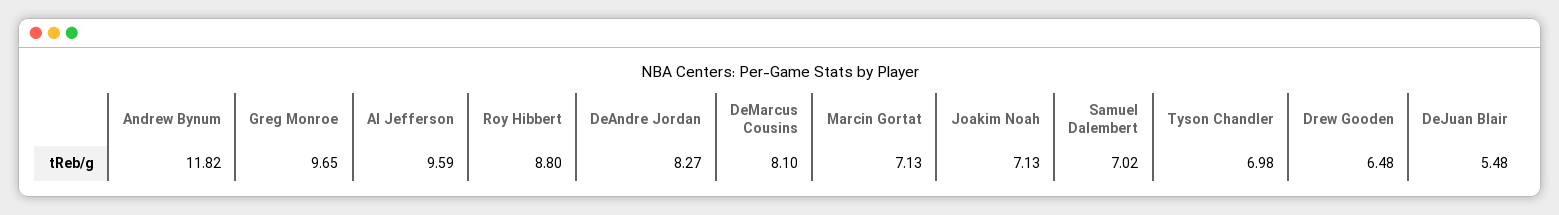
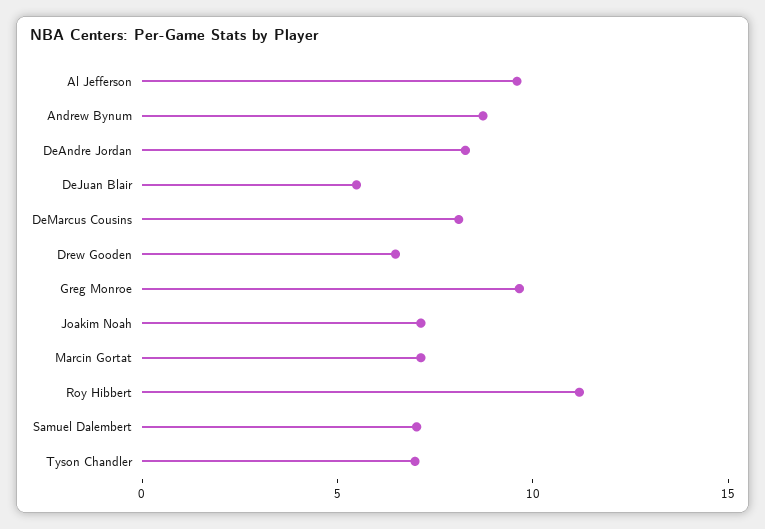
  {
-   "Andrew Bynum": 11.82,
+   "Andrew Bynum": 9,
    "Greg Monroe": 9.65,
    "Al Jefferson": 9.59,
-   "Roy Hibbert": 8.8,
+   "Roy Hibbert": 11,
    "DeAndre Jordan": 8.27,
    "DeMarcus Cousins": 8.1,
    "Marcin Gortat": 7.13,
    "Joakim Noah": 7.13,
    "Samuel Dalembert": 7.02,
    "Tyson Chandler": 6.98,
    "Drew Gooden": 6.48,
    "DeJuan Blair": 5.48
  }

